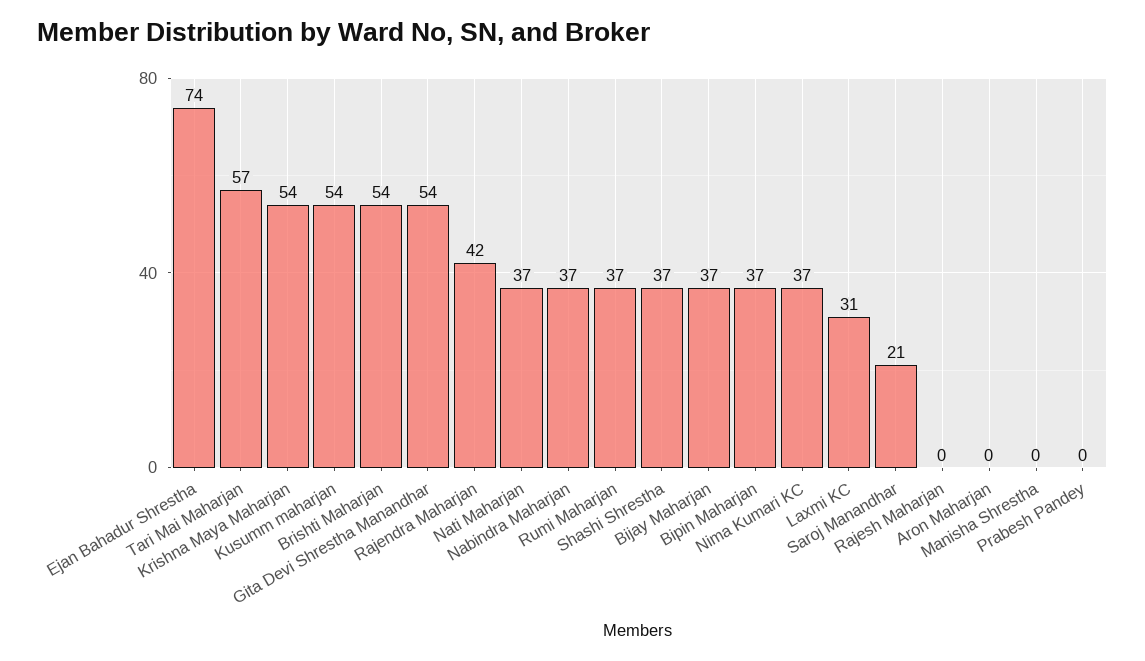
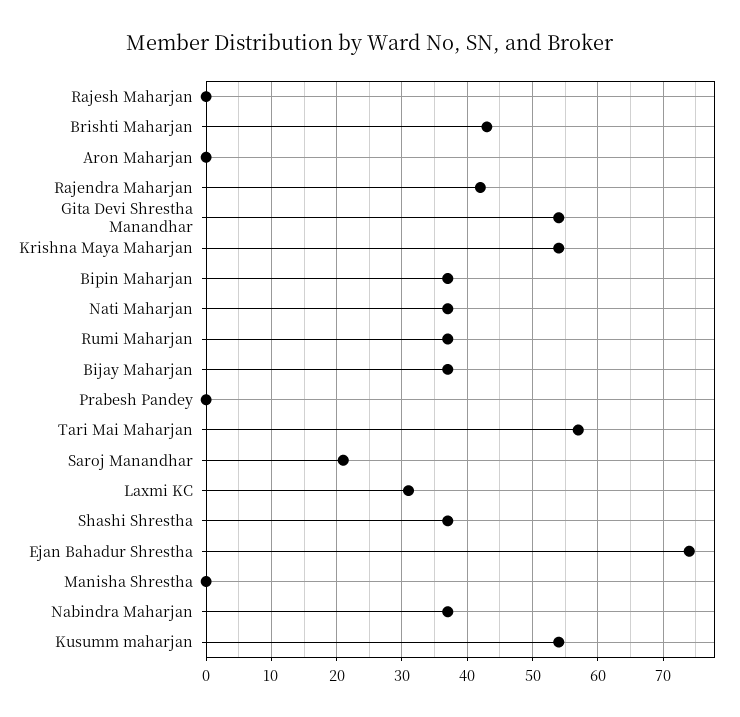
  {
    "Ejan Bahadur Shrestha": 74,
    "Tari Mai Maharjan": 57,
    "Krishna Maya Maharjan": 54,
    "Kusumm maharjan": 54,
-   "Brishti Maharjan": 54,
+   "Brishti Maharjan": 43,
    "Gita Devi Shrestha Manandhar": 54,
    "Rajendra Maharjan": 42,
    "Nati Maharjan": 37,
    "Nabindra Maharjan": 37,
    "Rumi Maharjan": 37,
    "Shashi Shrestha": 37,
    "Bijay Maharjan": 37,
    "Bipin Maharjan": 37,
-   "Nima Kumari KC": 37,
    "Laxmi KC": 31,
    "Saroj Manandhar": 21,
    "Rajesh Maharjan": 0,
    "Aron Maharjan": 0,
    "Manisha Shrestha": 0,
    "Prabesh Pandey": 0
  }

